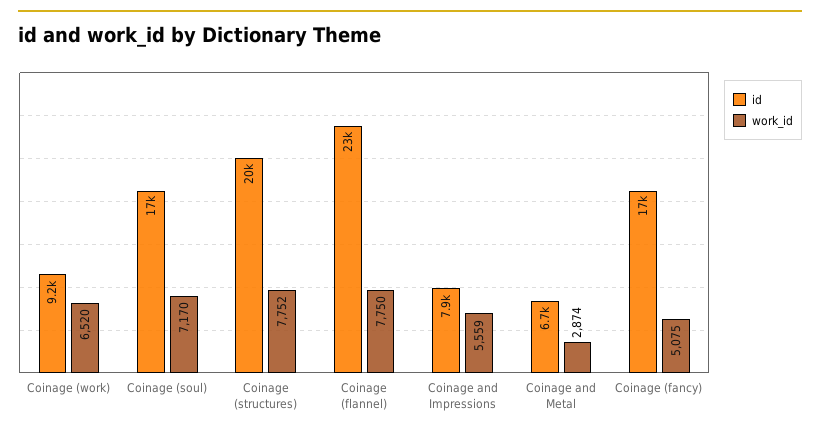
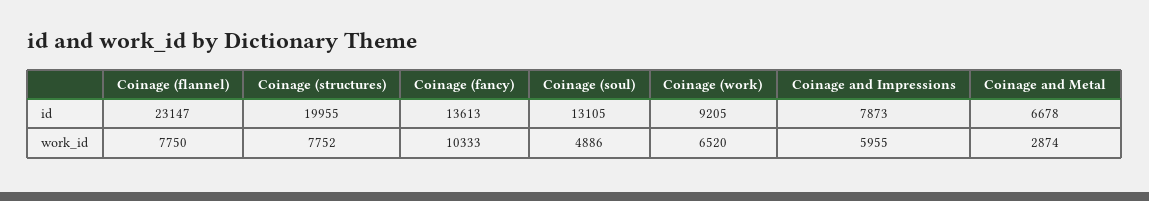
  {
    "id": {
      "Coinage (work)": 9205,
-     "Coinage (soul)": 17000,
+     "Coinage (soul)": 13105,
      "Coinage (structures)": 19955,
      "Coinage (flannel)": 23147,
      "Coinage and Impressions": 7873,
      "Coinage and Metal": 6678,
-     "Coinage (fancy)": 17000
+     "Coinage (fancy)": 13613
    },
    "work_id": {
      "Coinage (work)": 6520,
-     "Coinage (soul)": 7170,
+     "Coinage (soul)": 4886,
      "Coinage (structures)": 7752,
      "Coinage (flannel)": 7750,
-     "Coinage and Impressions": 5559,
+     "Coinage and Impressions": 5955,
      "Coinage and Metal": 2874,
-     "Coinage (fancy)": 5075
+     "Coinage (fancy)": 10333
    }
  }

